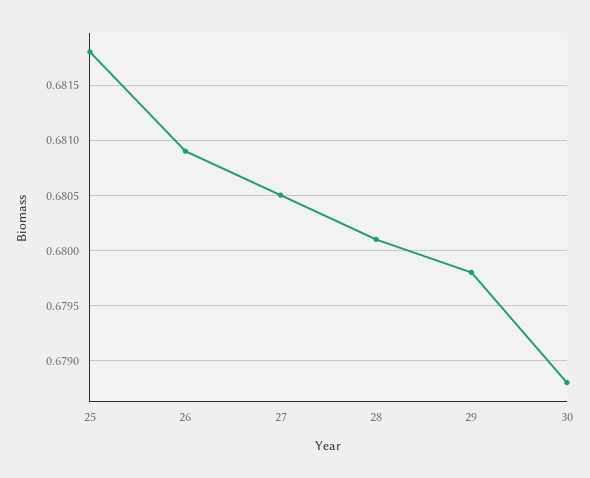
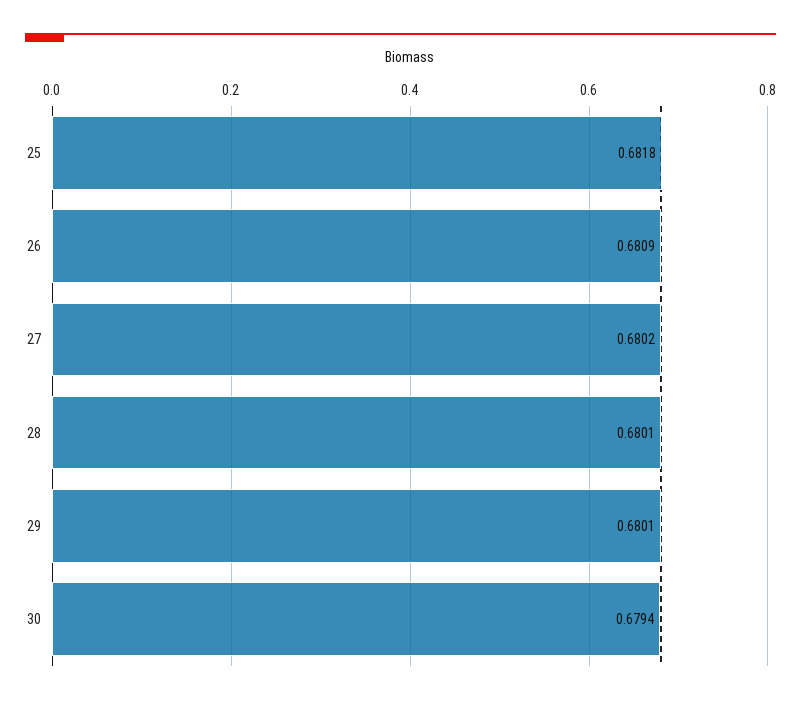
  {
    "25": 0.6818,
    "26": 0.6809,
-   "27": 0.6805,
+   "27": 0.6802,
    "28": 0.6801,
-   "29": 0.6798,
+   "29": 0.6801,
-   "30": 0.6788
+   "30": 0.6794
  }

